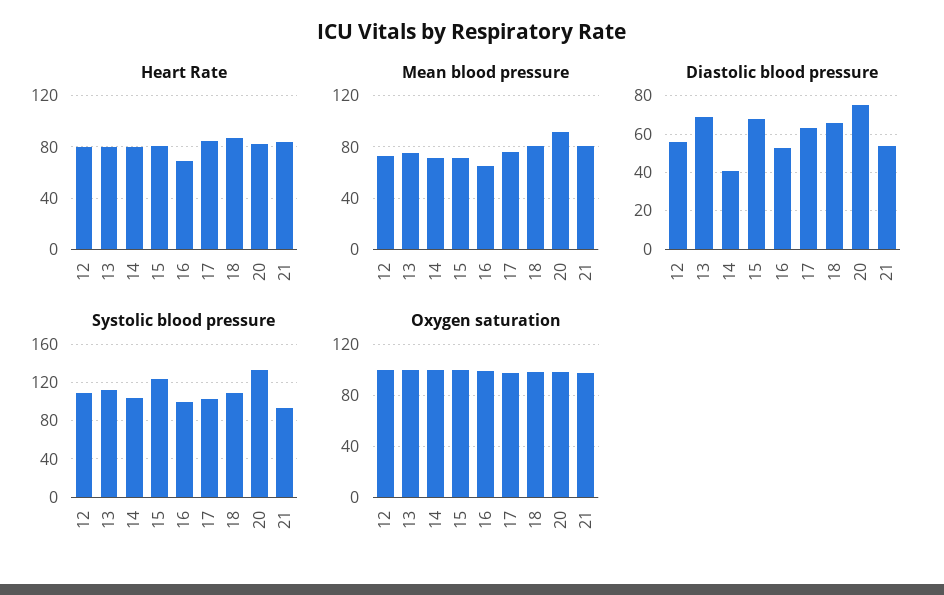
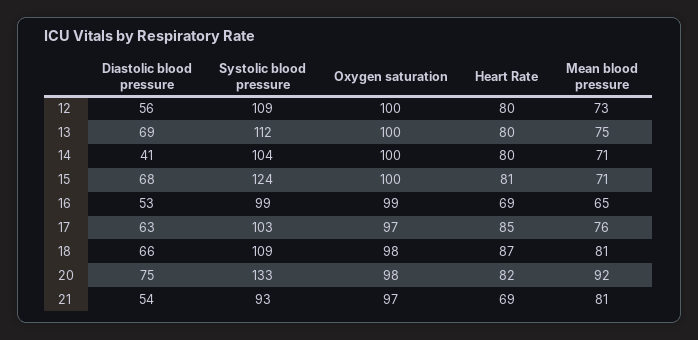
  {
    "Heart Rate": {
      "12": 80,
      "13": 80,
      "14": 80,
      "15": 81,
      "16": 69,
      "17": 85,
      "18": 87,
      "20": 82,
-     "21": 85
+     "21": 69
    },
    "Mean blood pressure": {
      "12": 73,
      "13": 75,
      "14": 71,
      "15": 71,
      "16": 65,
      "17": 76,
      "18": 81,
      "20": 92,
      "21": 81
    },
    "Diastolic blood pressure": {
      "12": 56,
      "13": 69,
      "14": 41,
      "15": 68,
      "16": 53,
      "17": 63,
      "18": 66,
      "20": 75,
      "21": 54
    },
    "Systolic blood pressure": {
      "12": 109,
      "13": 112,
      "14": 104,
      "15": 124,
      "16": 99,
      "17": 103,
      "18": 109,
      "20": 133,
      "21": 93
    },
    "Oxygen saturation": {
      "12": 100,
      "13": 100,
      "14": 100,
      "15": 100,
      "16": 99,
      "17": 97,
      "18": 98,
      "20": 98,
      "21": 97
    }
  }

